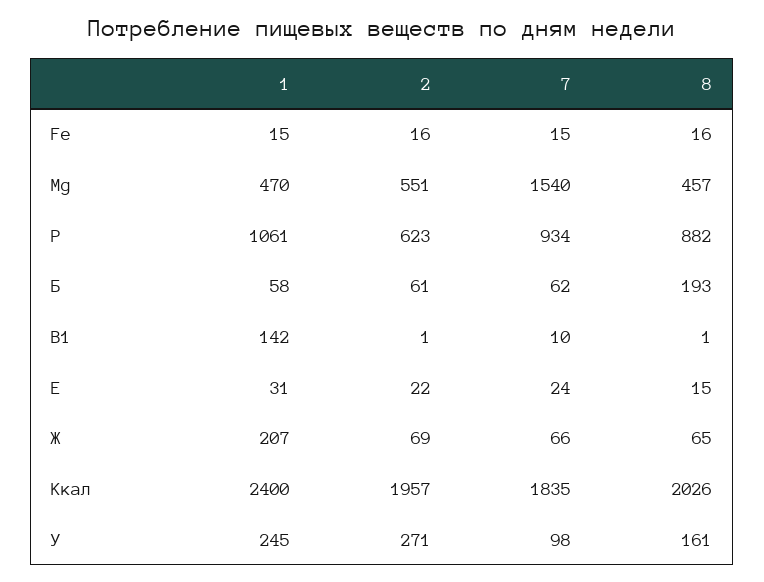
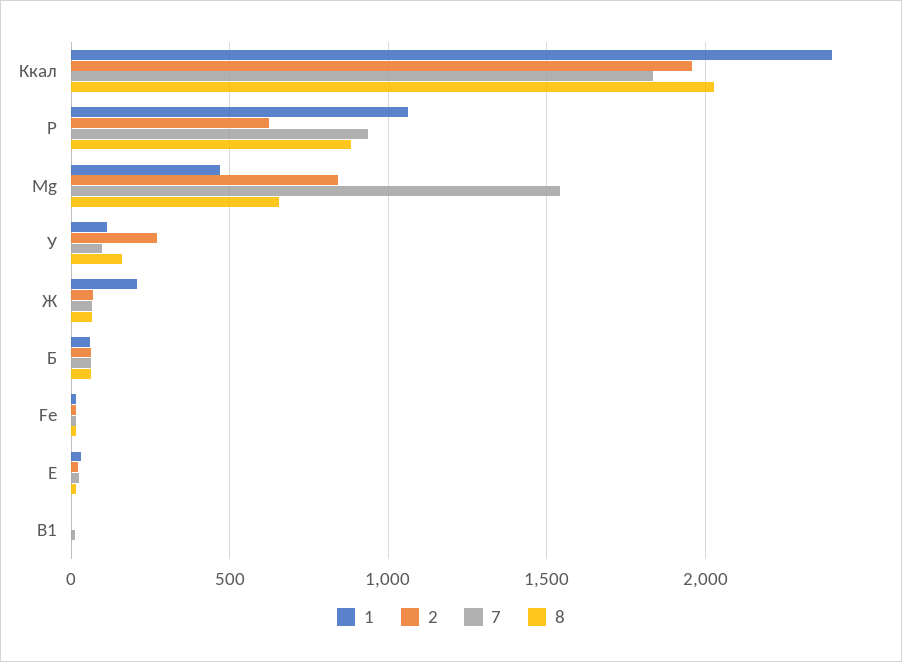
  {
    "1": {
      "Fe": 15,
      "Mg": 470,
      "P": 1061,
      "Б": 58,
-     "В1": 142,
+     "В1": 0,
      "Е": 31,
      "Ж": 207,
      "Ккал": 2400,
-     "У": 245
+     "У": 100
    },
    "2": {
      "Fe": 16,
-     "Mg": 551,
+     "Mg": 850,
      "P": 623,
      "Б": 61,
      "В1": 1,
      "Е": 22,
      "Ж": 69,
      "Ккал": 1957,
      "У": 271
    },
    "7": {
      "Fe": 15,
      "Mg": 1540,
      "P": 934,
      "Б": 62,
      "В1": 10,
      "Е": 24,
      "Ж": 66,
      "Ккал": 1835,
      "У": 98
    },
    "8": {
      "Fe": 16,
-     "Mg": 457,
+     "Mg": 650,
      "P": 882,
-     "Б": 193,
+     "Б": 50,
      "В1": 1,
      "Е": 15,
      "Ж": 65,
      "Ккал": 2026,
      "У": 161
    }
  }

